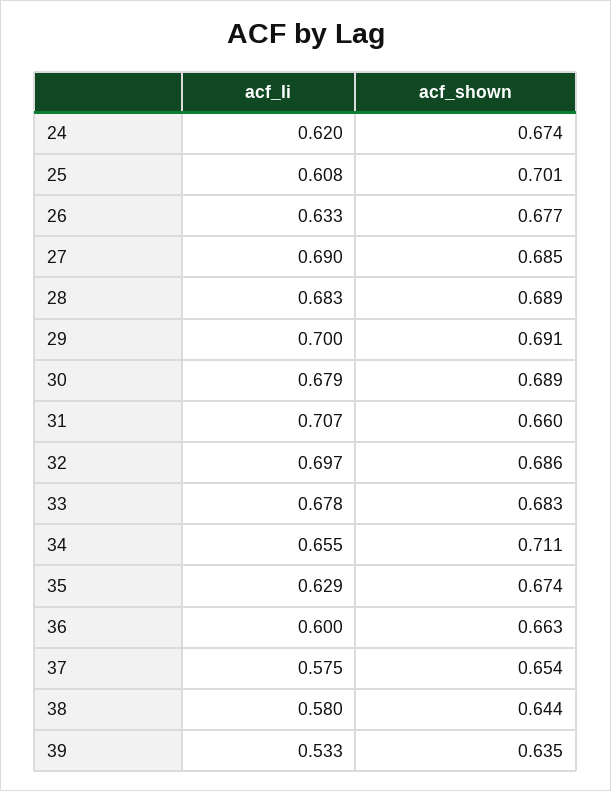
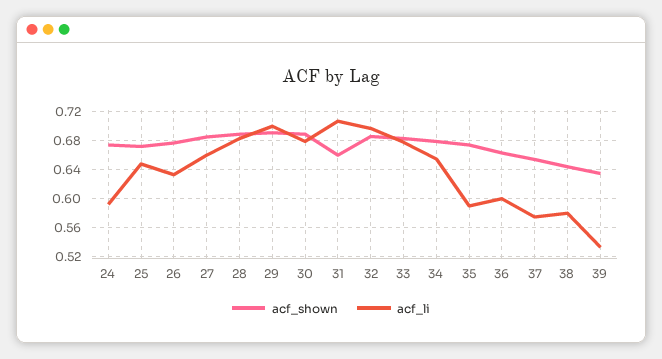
  {
    "acf_li": {
-     "24": 0.62,
+     "24": 0.59,
-     "25": 0.608,
+     "25": 0.65,
      "26": 0.633,
-     "27": 0.69,
+     "27": 0.66,
      "28": 0.683,
      "29": 0.7,
      "30": 0.679,
      "31": 0.707,
      "32": 0.697,
      "33": 0.678,
      "34": 0.655,
-     "35": 0.629,
+     "35": 0.59,
      "36": 0.6,
      "37": 0.575,
      "38": 0.58,
      "39": 0.533
    },
    "acf_shown": {
      "24": 0.674,
-     "25": 0.701,
+     "25": 0.67,
      "26": 0.677,
      "27": 0.685,
      "28": 0.689,
      "29": 0.691,
      "30": 0.689,
      "31": 0.66,
      "32": 0.686,
      "33": 0.683,
-     "34": 0.711,
+     "34": 0.68,
      "35": 0.674,
      "36": 0.663,
      "37": 0.654,
      "38": 0.644,
      "39": 0.635
    }
  }

